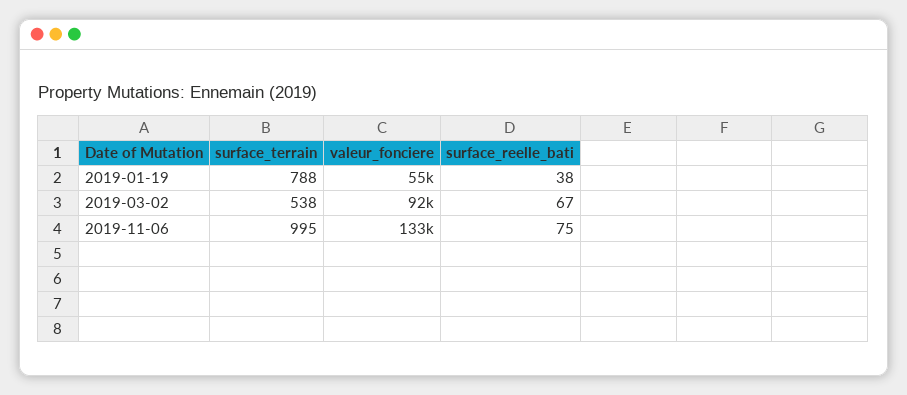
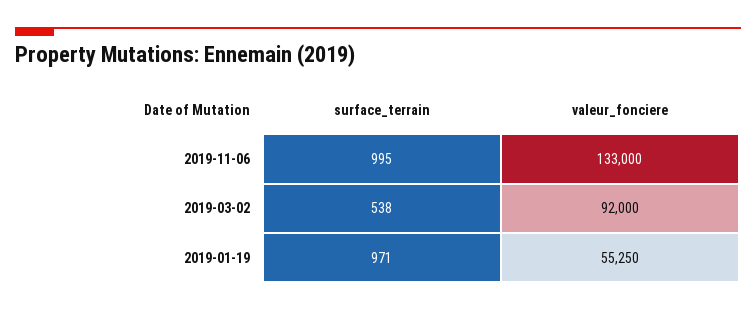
  {
    "surface_terrain": {
-     "2019-01-19": 788,
+     "2019-01-19": 971,
      "2019-03-02": 538,
      "2019-11-06": 995
    },
    "valeur_fonciere": {
      "2019-01-19": 55250,
      "2019-03-02": 92000,
      "2019-11-06": 133000
-   },
+   }
-   "surface_reelle_bati": {
-     "2019-01-19": 38,
-     "2019-03-02": 67,
-     "2019-11-06": 75
-   }
  }

